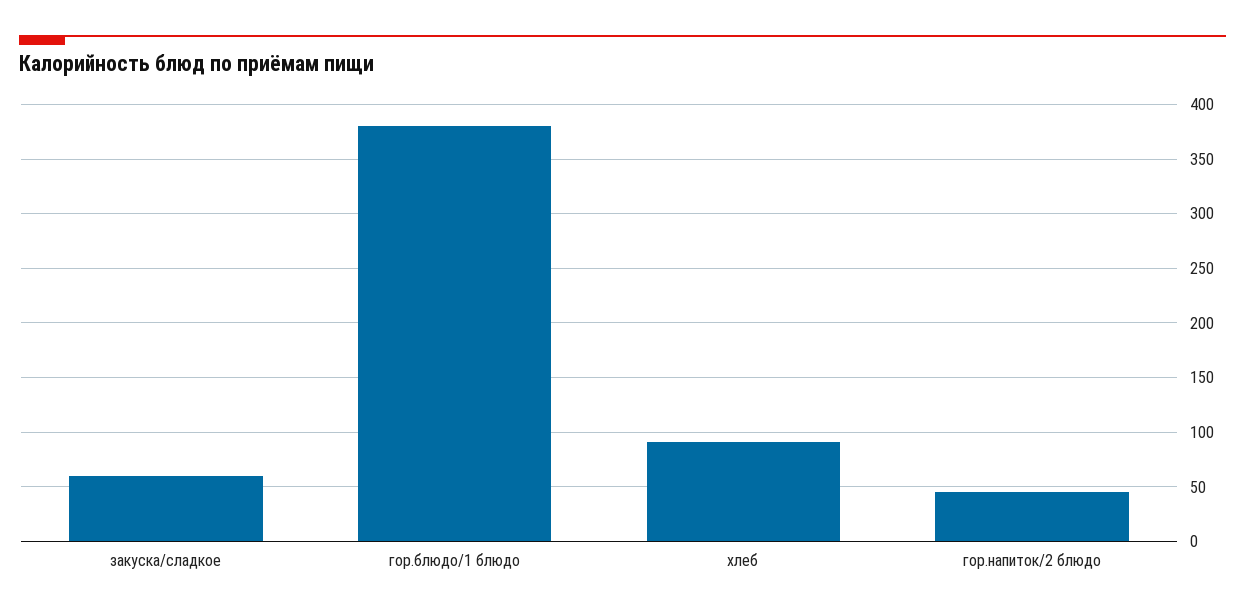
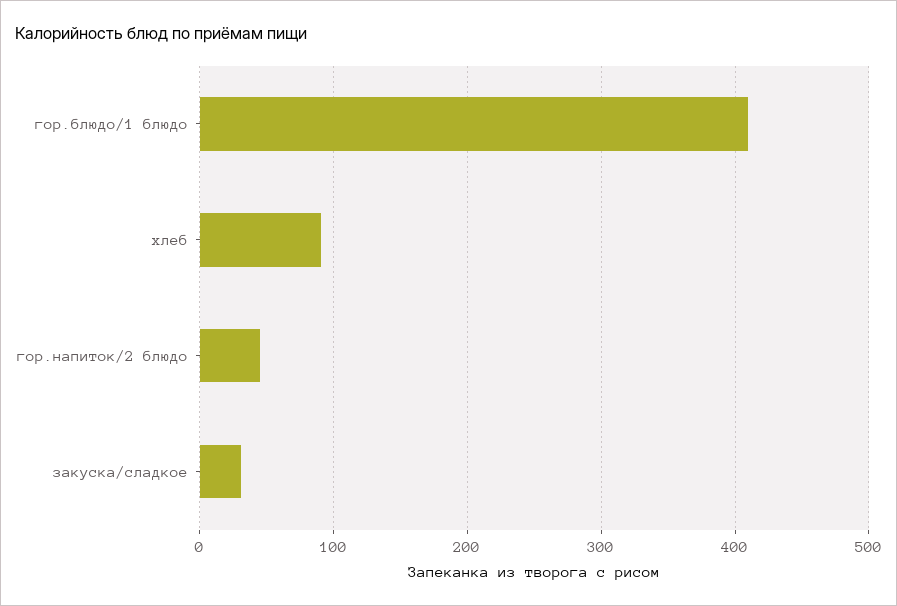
  {
-   "закуска/сладкое": 60,
+   "закуска/сладкое": 30,
-   "гор.блюдо/1 блюдо": 380,
+   "гор.блюдо/1 блюдо": 410,
    "хлеб": 90,
    "гор.напиток/2 блюдо": 50
  }

